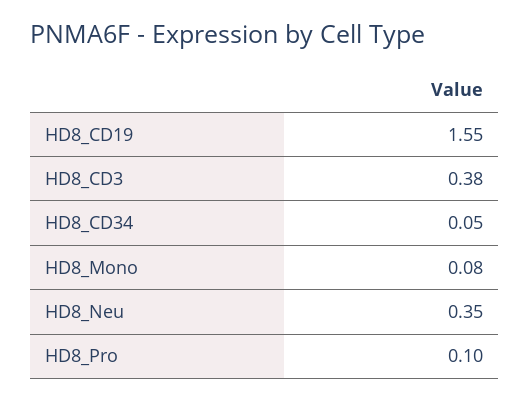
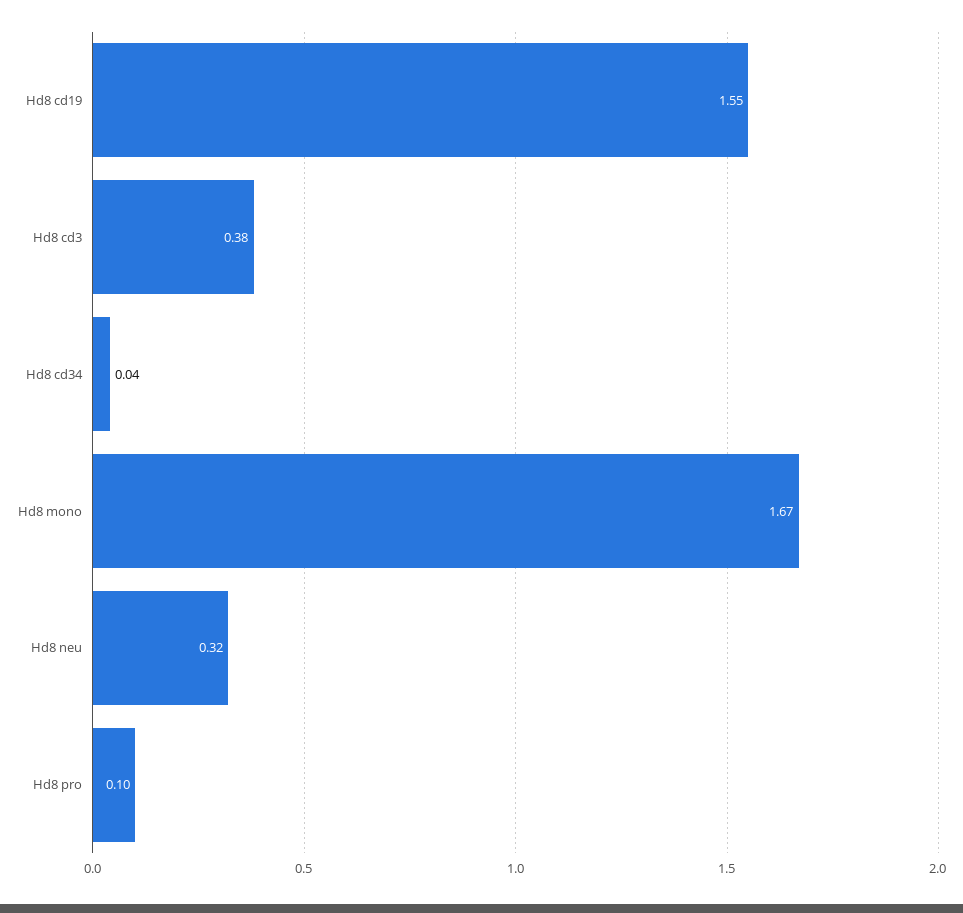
  {
    "HD8_CD19": 1.55,
    "HD8_CD3": 0.38,
-   "HD8_CD34": 0.05,
+   "HD8_CD34": 0.04,
-   "HD8_Mono": 0.08,
+   "HD8_Mono": 1.67,
-   "HD8_Neu": 0.35,
+   "HD8_Neu": 0.32,
    "HD8_Pro": 0.1
  }

